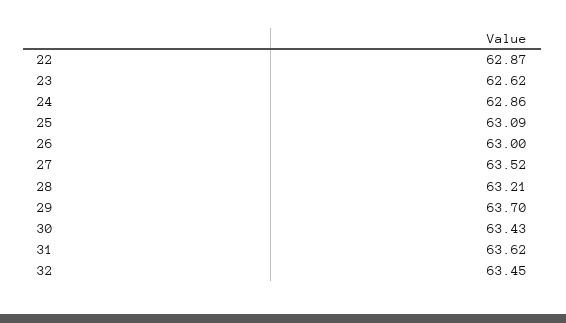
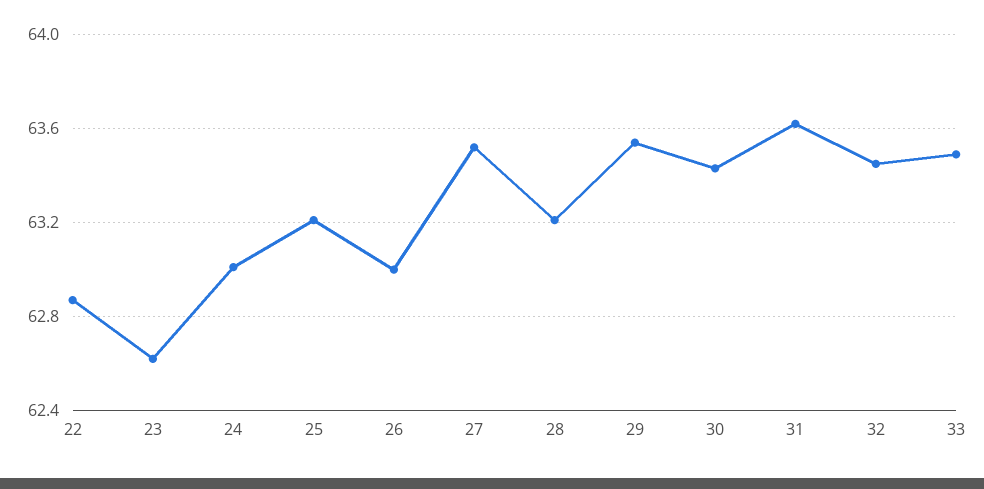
  {
    "22": 62.87,
    "23": 62.62,
-   "24": 62.86,
+   "24": 63,
-   "25": 63.09,
+   "25": 63.2,
    "26": 63,
    "27": 63.52,
    "28": 63.21,
-   "29": 63.7,
+   "29": 63.55,
    "30": 63.43,
    "31": 63.62,
-   "32": 63.45
+   "32": 63.45,
+   "33": 63.5
  }

